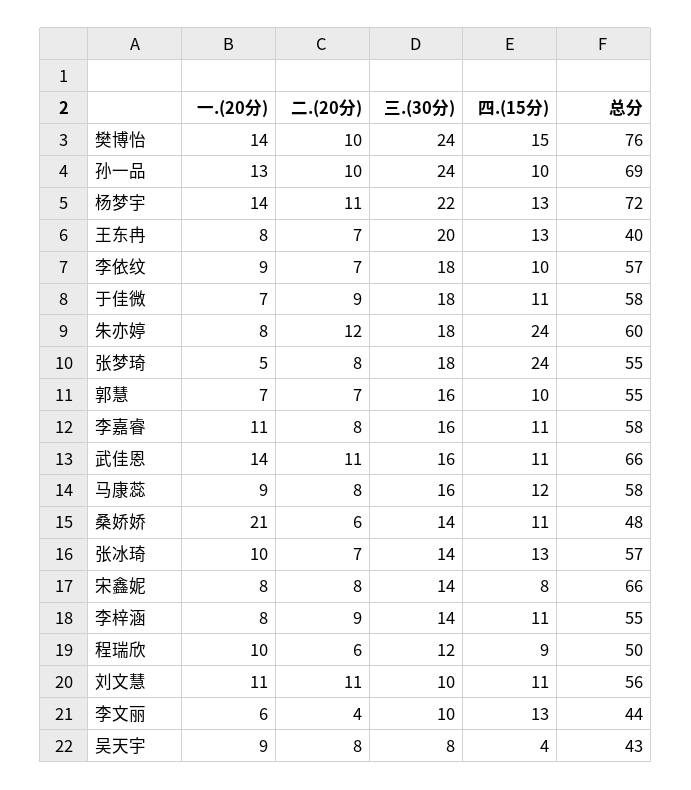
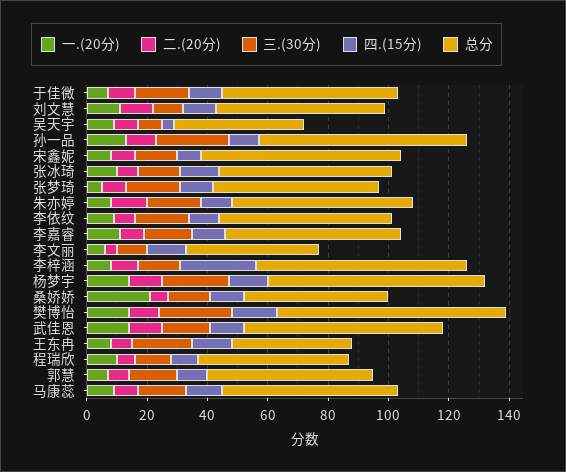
  {
    "一.(20分)": {
      "樊博怡": 14,
      "孙一品": 13,
      "杨梦宇": 14,
      "王东冉": 8,
      "李依纹": 9,
      "于佳微": 7,
      "朱亦婷": 8,
      "张梦琦": 5,
      "郭慧": 7,
      "李嘉睿": 11,
      "武佳恩": 14,
      "马康蕊": 9,
      "桑娇娇": 21,
      "张冰琦": 10,
      "宋鑫妮": 8,
      "李梓涵": 8,
      "程瑞欣": 10,
      "刘文慧": 11,
      "李文丽": 6,
      "吴天宇": 9
    },
    "二.(20分)": {
      "樊博怡": 10,
      "孙一品": 10,
      "杨梦宇": 11,
      "王东冉": 7,
      "李依纹": 7,
      "于佳微": 9,
      "朱亦婷": 12,
      "张梦琦": 8,
      "郭慧": 7,
      "李嘉睿": 8,
      "武佳恩": 11,
      "马康蕊": 8,
      "桑娇娇": 6,
      "张冰琦": 7,
      "宋鑫妮": 8,
      "李梓涵": 9,
      "程瑞欣": 6,
      "刘文慧": 11,
      "李文丽": 4,
      "吴天宇": 8
    },
    "三.(30分)": {
      "樊博怡": 24,
      "孙一品": 24,
      "杨梦宇": 22,
      "王东冉": 20,
      "李依纹": 18,
      "于佳微": 18,
      "朱亦婷": 18,
      "张梦琦": 18,
      "郭慧": 16,
      "李嘉睿": 16,
      "武佳恩": 16,
      "马康蕊": 16,
      "桑娇娇": 14,
      "张冰琦": 14,
      "宋鑫妮": 14,
      "李梓涵": 14,
      "程瑞欣": 12,
      "刘文慧": 10,
      "李文丽": 10,
      "吴天宇": 8
    },
    "四.(15分)": {
      "樊博怡": 15,
      "孙一品": 10,
      "杨梦宇": 13,
      "王东冉": 13,
      "李依纹": 10,
      "于佳微": 11,
-     "朱亦婷": 24,
+     "朱亦婷": 10,
-     "张梦琦": 24,
+     "张梦琦": 10,
      "郭慧": 10,
      "李嘉睿": 11,
      "武佳恩": 11,
      "马康蕊": 12,
      "桑娇娇": 11,
      "张冰琦": 13,
      "宋鑫妮": 8,
-     "李梓涵": 11,
+     "李梓涵": 25,
      "程瑞欣": 9,
      "刘文慧": 11,
      "李文丽": 13,
      "吴天宇": 4
    },
    "总分": {
      "樊博怡": 76,
      "孙一品": 69,
      "杨梦宇": 72,
      "王东冉": 40,
      "李依纹": 57,
      "于佳微": 58,
      "朱亦婷": 60,
      "张梦琦": 55,
      "郭慧": 55,
      "李嘉睿": 58,
      "武佳恩": 66,
      "马康蕊": 58,
      "桑娇娇": 48,
      "张冰琦": 57,
      "宋鑫妮": 66,
-     "李梓涵": 55,
+     "李梓涵": 70,
      "程瑞欣": 50,
      "刘文慧": 56,
      "李文丽": 44,
      "吴天宇": 43
    }
  }

